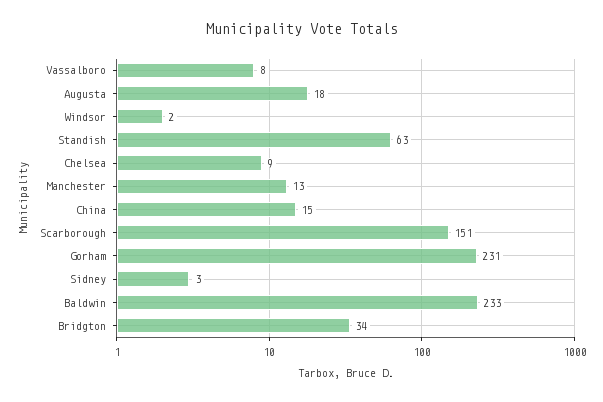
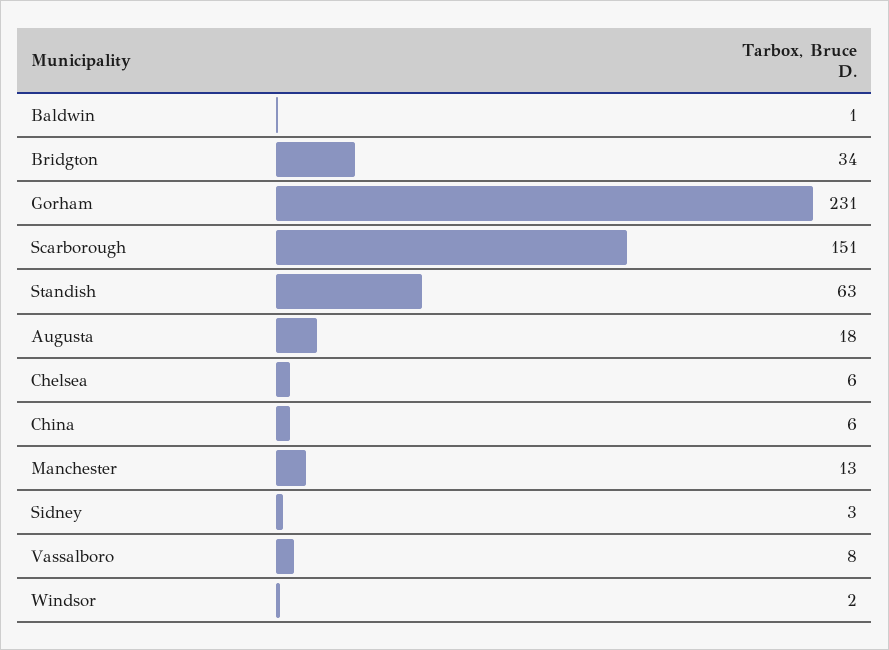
  {
    "Vassalboro": 8,
    "Augusta": 18,
    "Windsor": 2,
    "Standish": 63,
-   "Chelsea": 9,
+   "Chelsea": 6,
    "Manchester": 13,
-   "China": 15,
+   "China": 6,
    "Scarborough": 151,
    "Gorham": 231,
    "Sidney": 3,
-   "Baldwin": 233,
+   "Baldwin": 1,
    "Bridgton": 34
  }

